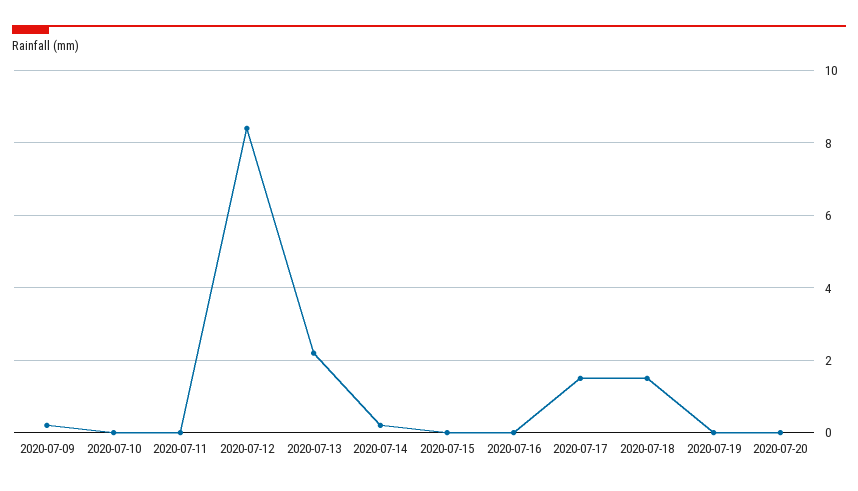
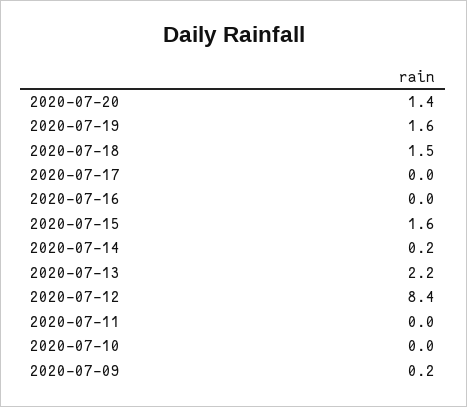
  {
    "2020-07-09": 0.2,
    "2020-07-10": 0,
    "2020-07-11": 0,
    "2020-07-12": 8.4,
    "2020-07-13": 2.2,
    "2020-07-14": 0.2,
-   "2020-07-15": 0,
+   "2020-07-15": 1.6,
    "2020-07-16": 0,
-   "2020-07-17": 1.5,
+   "2020-07-17": 0,
    "2020-07-18": 1.5,
-   "2020-07-19": 0,
+   "2020-07-19": 1.6,
-   "2020-07-20": 0
+   "2020-07-20": 1.4
  }

